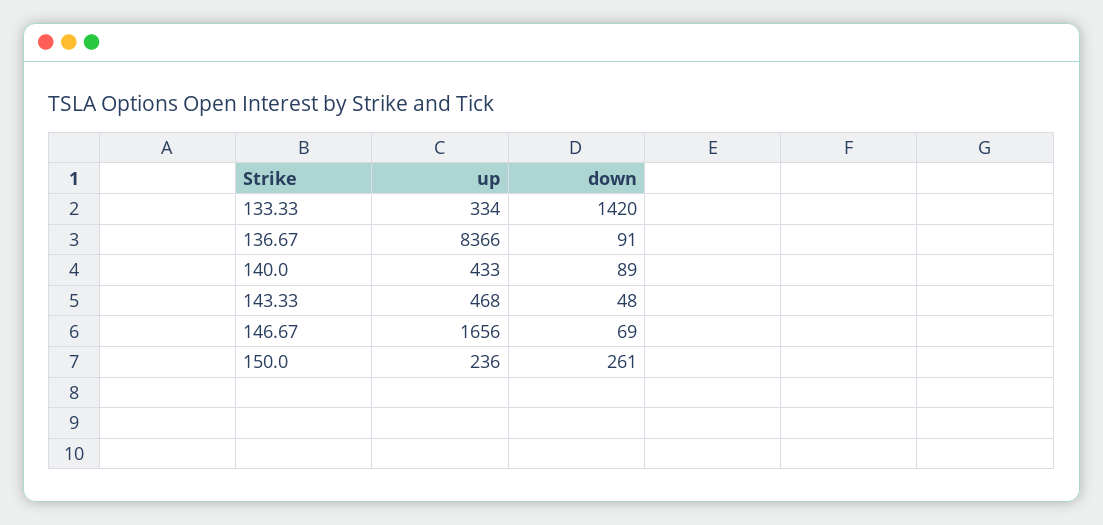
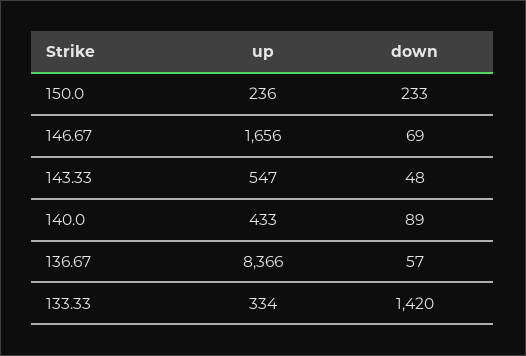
  {
    "up": {
      "133.33": 334,
      "136.67": 8366,
      "140.0": 433,
-     "143.33": 468,
+     "143.33": 547,
      "146.67": 1656,
      "150.0": 236
    },
    "down": {
      "133.33": 1420,
-     "136.67": 91,
+     "136.67": 57,
      "140.0": 89,
      "143.33": 48,
      "146.67": 69,
-     "150.0": 261
+     "150.0": 233
    }
  }

